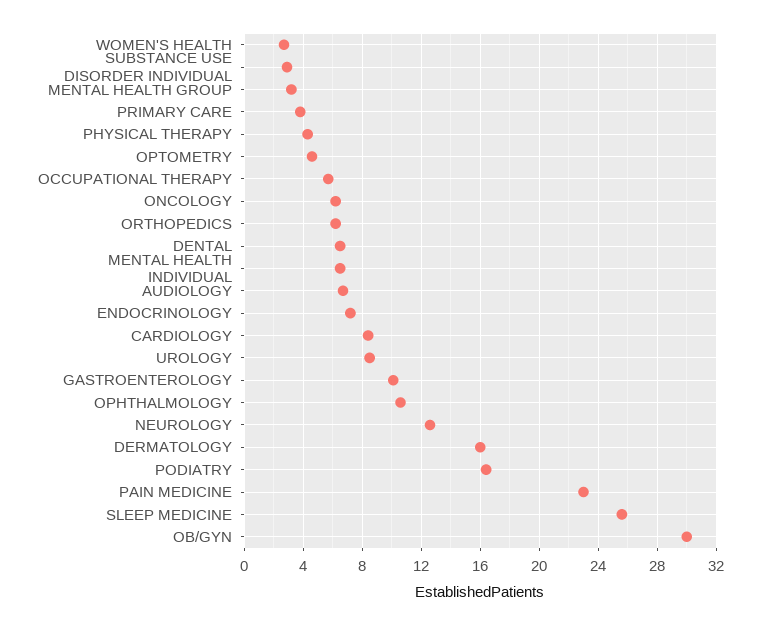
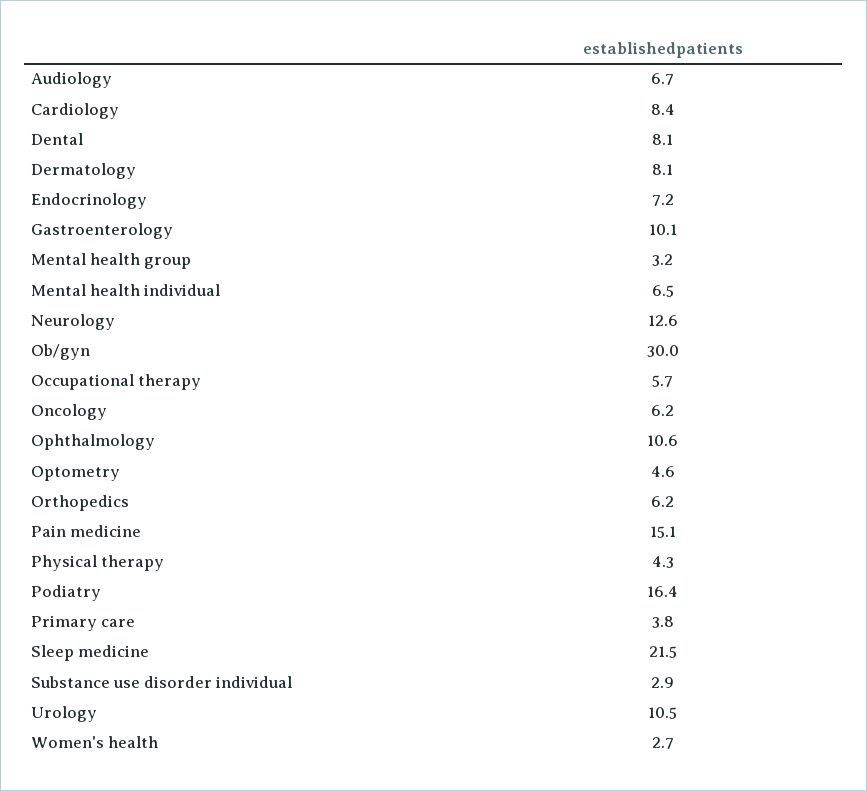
  {
    "WOMEN'S HEALTH": 2.7,
    "SUBSTANCE USE DISORDER INDIVIDUAL": 2.9,
    "MENTAL HEALTH GROUP": 3.2,
    "PRIMARY CARE": 3.8,
    "PHYSICAL THERAPY": 4.3,
    "OPTOMETRY": 4.6,
    "OCCUPATIONAL THERAPY": 5.7,
    "ONCOLOGY": 6.2,
    "ORTHOPEDICS": 6.2,
-   "DENTAL": 6.5,
+   "DENTAL": 8.1,
    "MENTAL HEALTH INDIVIDUAL": 6.5,
    "AUDIOLOGY": 6.7,
    "ENDOCRINOLOGY": 7.2,
    "CARDIOLOGY": 8.4,
-   "UROLOGY": 8.5,
+   "UROLOGY": 10.5,
    "GASTROENTEROLOGY": 10.1,
    "OPHTHALMOLOGY": 10.6,
    "NEUROLOGY": 12.6,
-   "DERMATOLOGY": 16,
+   "DERMATOLOGY": 8.1,
    "PODIATRY": 16.4,
-   "PAIN MEDICINE": 23,
+   "PAIN MEDICINE": 15.1,
-   "SLEEP MEDICINE": 25.5,
+   "SLEEP MEDICINE": 21.5,
    "OB/GYN": 30
  }

